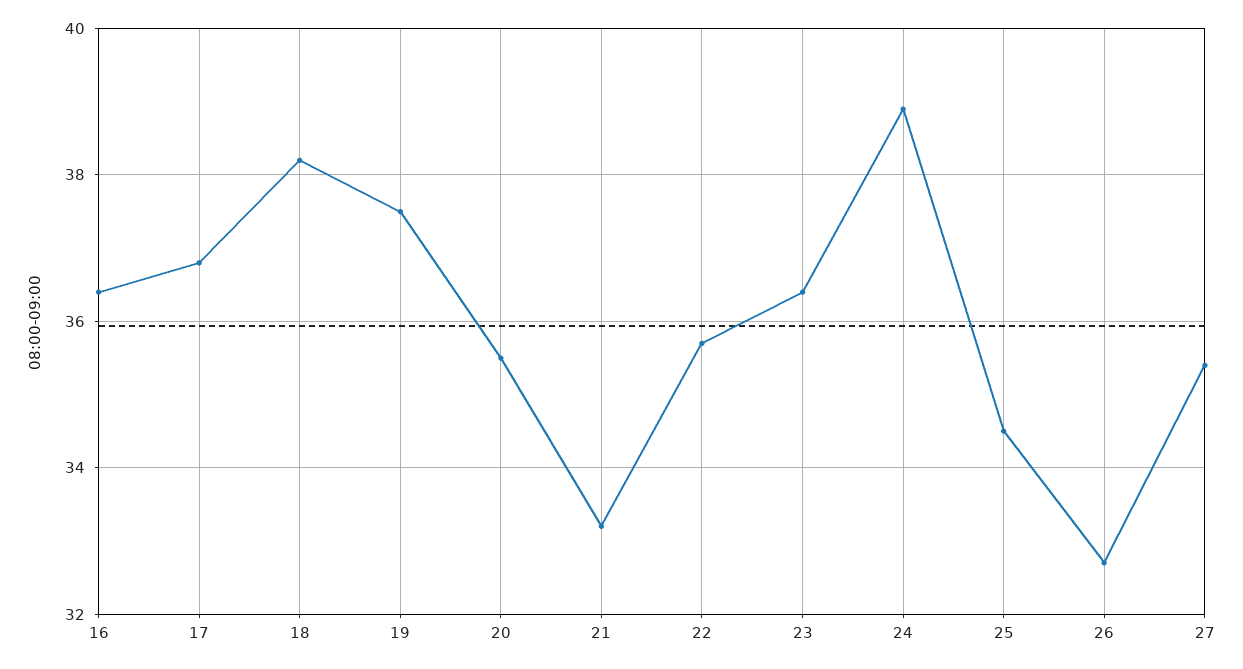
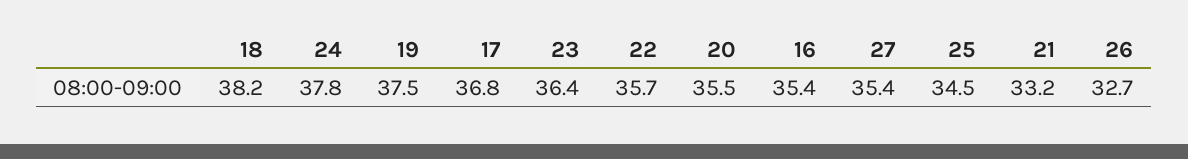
  {
-   "16": 36.5,
+   "16": 35.4,
    "17": 36.8,
    "18": 38.2,
    "19": 37.5,
    "20": 35.5,
    "21": 33.2,
    "22": 35.7,
    "23": 36.4,
-   "24": 39,
+   "24": 37.8,
    "25": 34.5,
    "26": 32.7,
    "27": 35.4
  }

